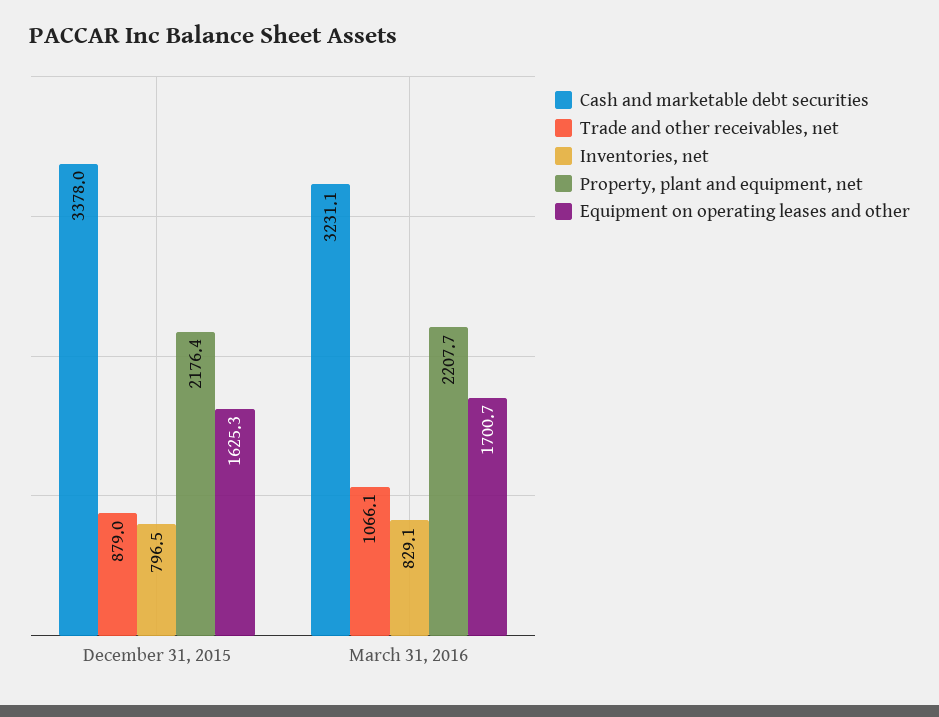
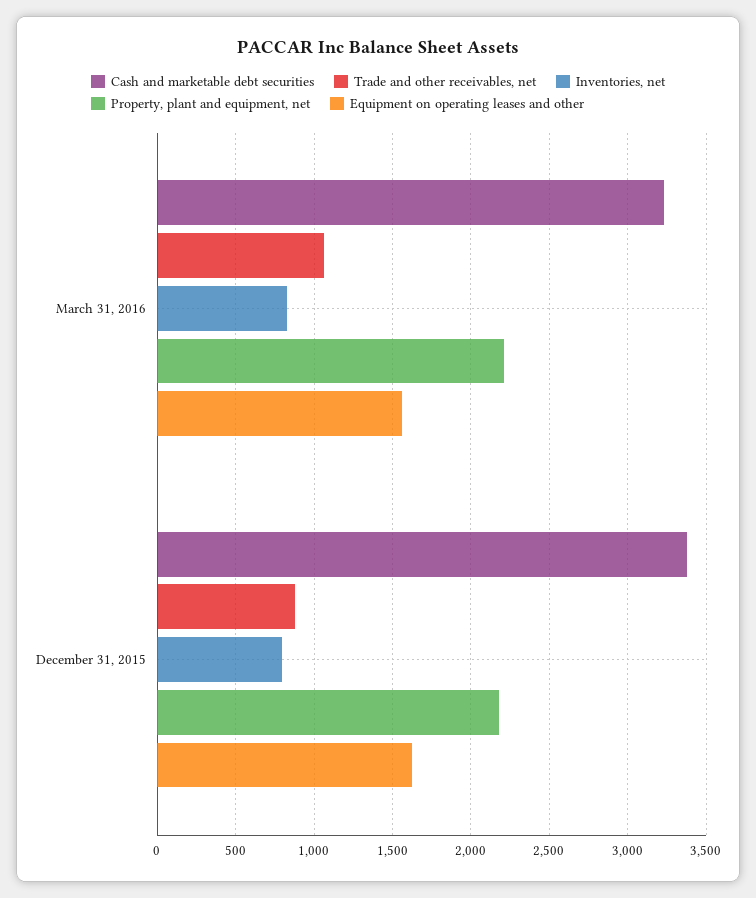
  {
    "Cash and marketable debt securities": {
      "December 31, 2015": 3378,
      "March 31, 2016": 3231.1
    },
    "Trade and other receivables, net": {
      "December 31, 2015": 879,
      "March 31, 2016": 1066.1
    },
    "Inventories, net": {
      "December 31, 2015": 796.5,
      "March 31, 2016": 829.1
    },
    "Property, plant and equipment, net": {
      "December 31, 2015": 2176.4,
      "March 31, 2016": 2207.7
    },
    "Equipment on operating leases and other": {
      "December 31, 2015": 1625.3,
-     "March 31, 2016": 1700.7
+     "March 31, 2016": 1550
    }
  }

